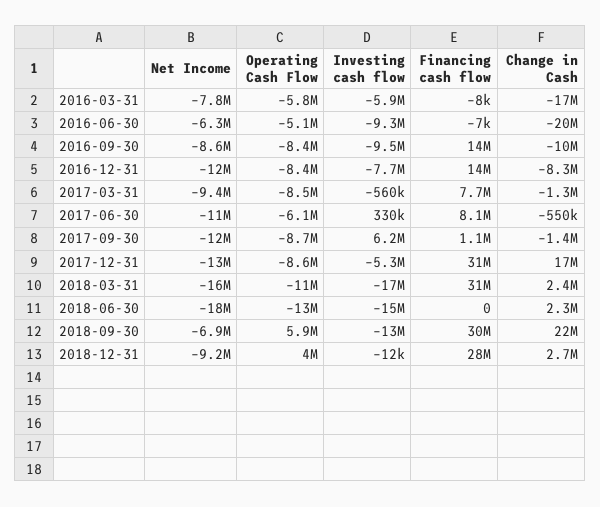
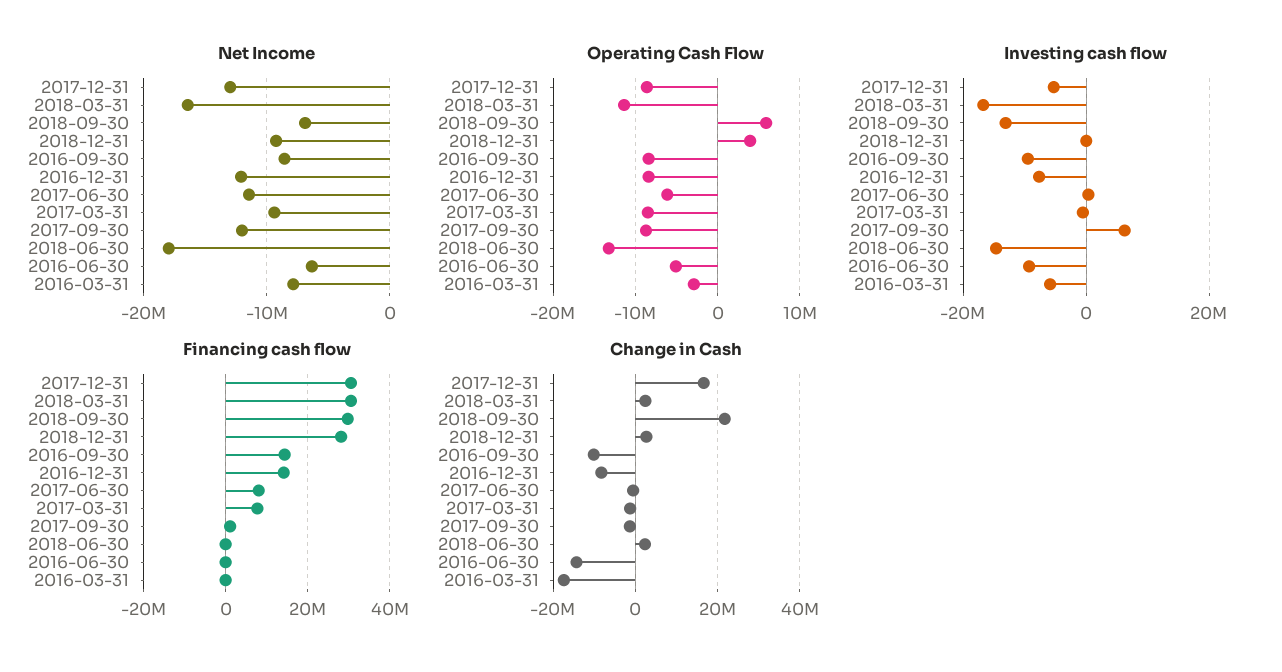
  {
    "Net Income": {
      "2016-03-31": -7800000,
      "2016-06-30": -6300000,
      "2016-09-30": -8600000,
      "2016-12-31": -12000000,
      "2017-03-31": -9400000,
      "2017-06-30": -11000000,
      "2017-09-30": -12000000,
      "2017-12-31": -13000000,
      "2018-03-31": -16000000,
      "2018-06-30": -18000000,
      "2018-09-30": -6900000,
      "2018-12-31": -9200000
    },
    "Operating Cash Flow": {
-     "2016-03-31": -5800000,
+     "2016-03-31": -3000000,
      "2016-06-30": -5100000,
      "2016-09-30": -8400000,
      "2016-12-31": -8400000,
      "2017-03-31": -8500000,
      "2017-06-30": -6100000,
      "2017-09-30": -8700000,
      "2017-12-31": -8600000,
      "2018-03-31": -11000000,
      "2018-06-30": -13000000,
      "2018-09-30": 5900000,
      "2018-12-31": 4000000
    },
    "Investing cash flow": {
      "2016-03-31": -5900000,
      "2016-06-30": -9300000,
      "2016-09-30": -9500000,
      "2016-12-31": -7700000,
      "2017-03-31": -560000,
      "2017-06-30": 330000,
      "2017-09-30": 6200000,
      "2017-12-31": -5300000,
      "2018-03-31": -17000000,
      "2018-06-30": -15000000,
      "2018-09-30": -13000000,
      "2018-12-31": -12000
    },
    "Financing cash flow": {
      "2016-03-31": -8000,
      "2016-06-30": -7000,
      "2016-09-30": 14000000,
      "2016-12-31": 14000000,
      "2017-03-31": 7700000,
      "2017-06-30": 8100000,
      "2017-09-30": 1100000,
      "2017-12-31": 31000000,
      "2018-03-31": 31000000,
      "2018-06-30": 0,
      "2018-09-30": 30000000,
      "2018-12-31": 28000000
    },
    "Change in Cash": {
      "2016-03-31": -17000000,
-     "2016-06-30": -20000000,
+     "2016-06-30": -14000000,
      "2016-09-30": -10000000,
      "2016-12-31": -8300000,
      "2017-03-31": -1300000,
      "2017-06-30": -550000,
      "2017-09-30": -1400000,
      "2017-12-31": 17000000,
      "2018-03-31": 2400000,
      "2018-06-30": 2300000,
      "2018-09-30": 22000000,
      "2018-12-31": 2700000
    }
  }

